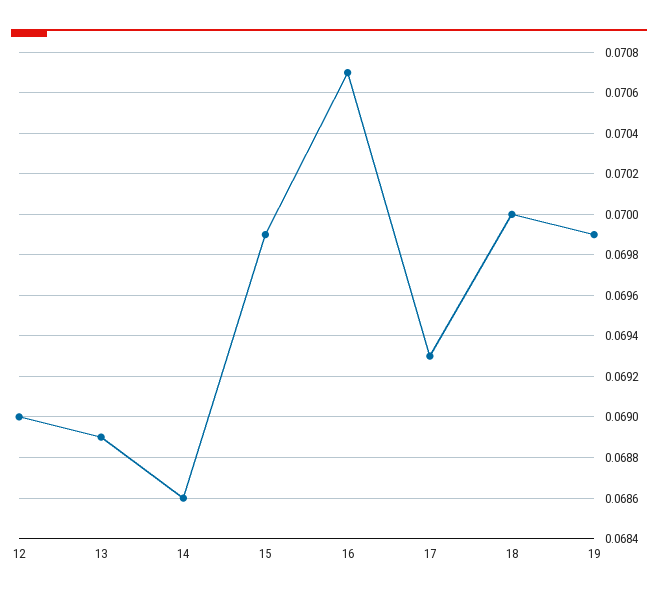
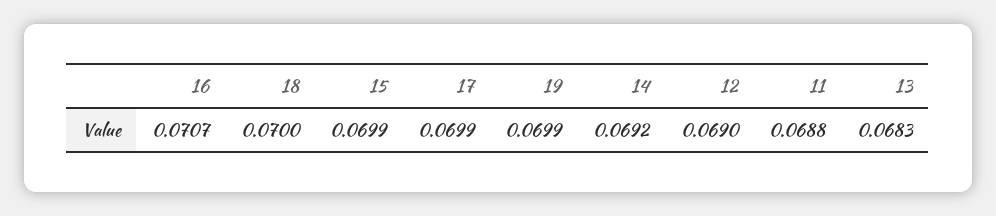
  {
    "12": 0.069,
-   "13": 0.0689,
+   "13": 0.0683,
-   "14": 0.0686,
+   "14": 0.0692,
    "15": 0.0699,
    "16": 0.0707,
-   "17": 0.0693,
+   "17": 0.0699,
    "18": 0.07,
-   "19": 0.0699
+   "19": 0.0699,
+   "11": 0.0688
  }

